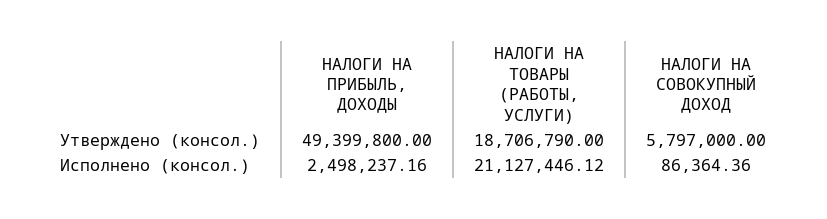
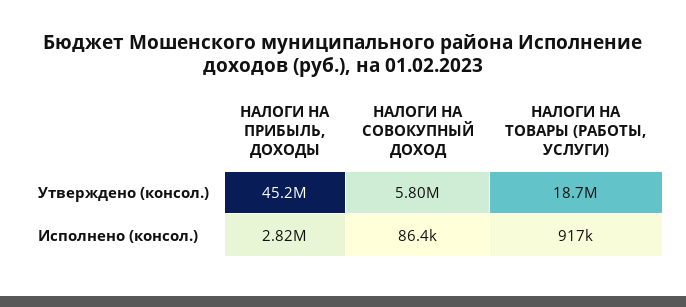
  {
    "НАЛОГИ НА ПРИБЫЛЬ, ДОХОДЫ": {
-     "Утверждено (консол.)": 49399800,
+     "Утверждено (консол.)": 45200000,
-     "Исполнено (консол.)": 2498237.16
+     "Исполнено (консол.)": 2820000
    },
    "НАЛОГИ НА ТОВАРЫ (РАБОТЫ, УСЛУГИ)": {
      "Утверждено (консол.)": 18706790,
-     "Исполнено (консол.)": 21127446.12
+     "Исполнено (консол.)": 917000
    },
    "НАЛОГИ НА СОВОКУПНЫЙ ДОХОД": {
      "Утверждено (консол.)": 5797000,
      "Исполнено (консол.)": 86364.36
    }
  }

